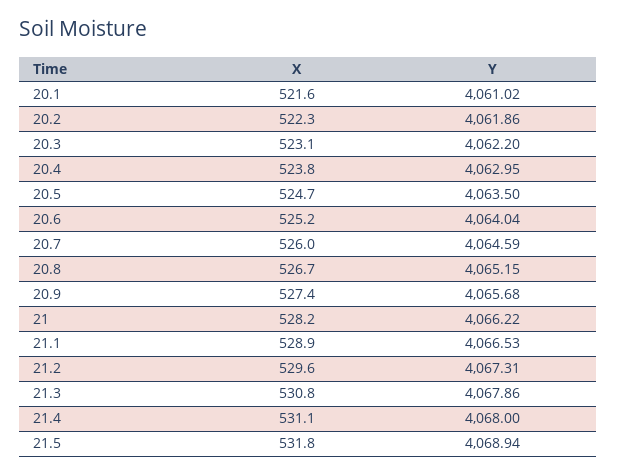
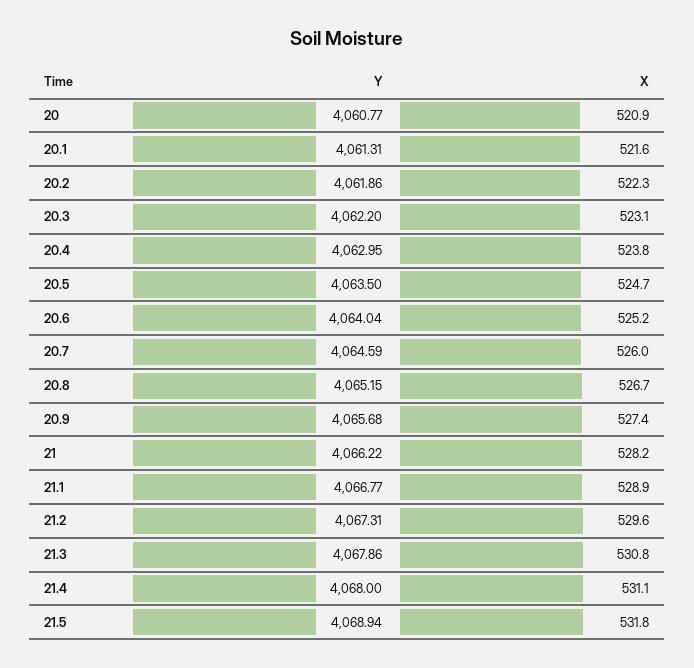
  {
    "X": {
      "20.1": 521.6,
      "20.2": 522.3,
      "20.3": 523.1,
      "20.4": 523.8,
      "20.5": 524.7,
      "20.6": 525.2,
      "20.7": 526,
      "20.8": 526.7,
      "20.9": 527.4,
      "21": 528.2,
      "21.1": 528.9,
      "21.2": 529.6,
      "21.3": 530.8,
      "21.4": 531.1,
-     "21.5": 531.8
+     "21.5": 531.8,
+     "20": 520.9
    },
    "Y": {
-     "20.1": 4061.02,
+     "20.1": 4061.31,
      "20.2": 4061.86,
      "20.3": 4062.2,
      "20.4": 4062.95,
      "20.5": 4063.5,
      "20.6": 4064.04,
      "20.7": 4064.59,
      "20.8": 4065.15,
      "20.9": 4065.68,
      "21": 4066.22,
-     "21.1": 4066.53,
+     "21.1": 4066.77,
      "21.2": 4067.31,
      "21.3": 4067.86,
      "21.4": 4068,
-     "21.5": 4068.94
+     "21.5": 4068.94,
+     "20": 4060.77
    }
  }

